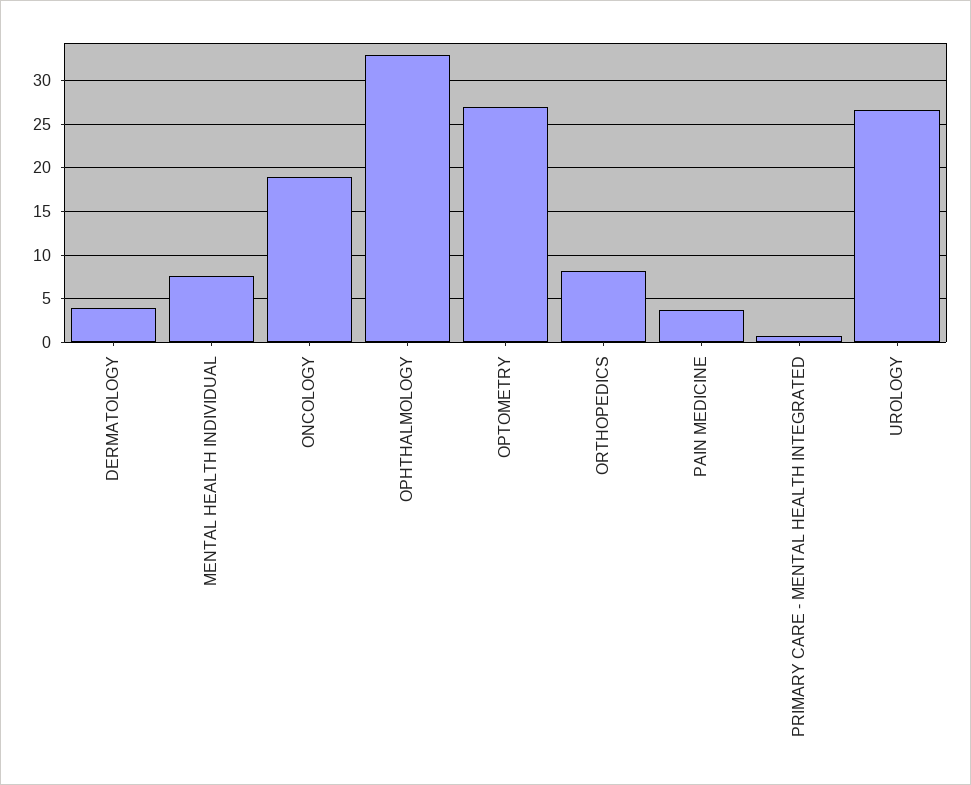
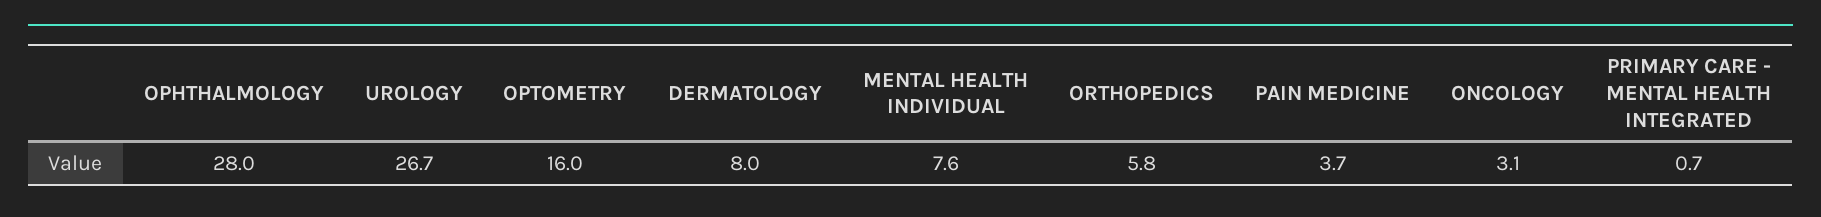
  {
-   "DERMATOLOGY": 4,
+   "DERMATOLOGY": 8,
    "MENTAL HEALTH INDIVIDUAL": 7.6,
-   "ONCOLOGY": 19,
+   "ONCOLOGY": 3.1,
-   "OPHTHALMOLOGY": 33,
+   "OPHTHALMOLOGY": 28,
-   "OPTOMETRY": 27,
+   "OPTOMETRY": 16,
-   "ORTHOPEDICS": 8,
+   "ORTHOPEDICS": 5.8,
    "PAIN MEDICINE": 3.7,
    "PRIMARY CARE - MENTAL HEALTH INTEGRATED": 0.7,
    "UROLOGY": 26.7
  }

